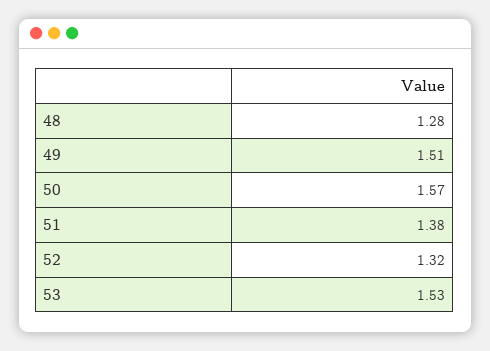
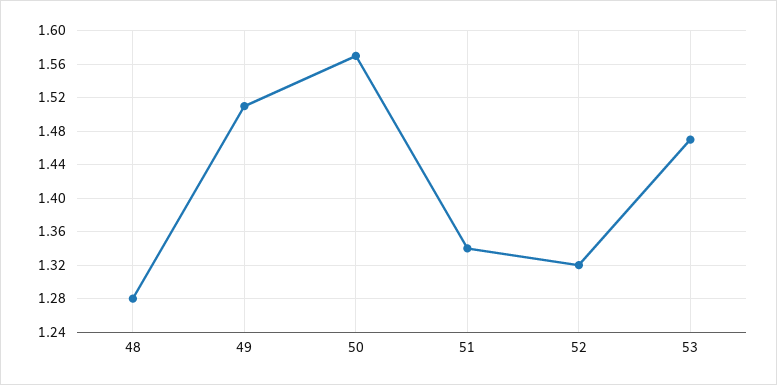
  {
    "48": 1.28,
    "49": 1.51,
    "50": 1.57,
-   "51": 1.38,
+   "51": 1.34,
    "52": 1.32,
-   "53": 1.53
+   "53": 1.47
  }

